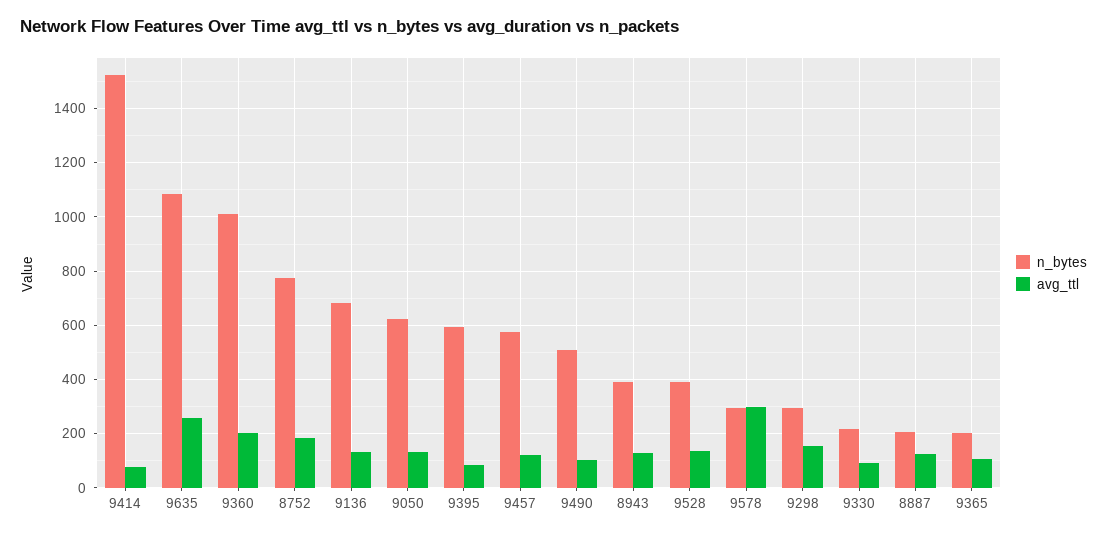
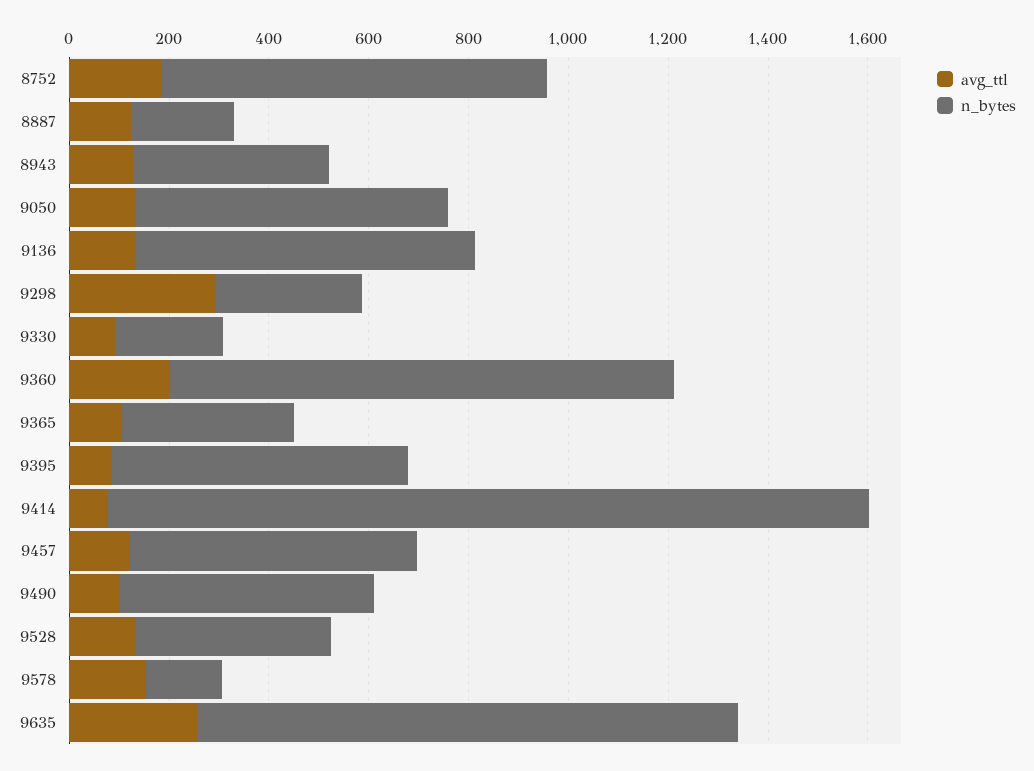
  {
    "n_bytes": {
      "9414": 1525,
      "9635": 1075,
      "9360": 1000,
      "8752": 775,
      "9136": 675,
      "9050": 625,
      "9395": 600,
      "9457": 575,
      "9490": 500,
      "8943": 400,
      "9528": 400,
-     "9578": 300,
+     "9578": 150,
      "9298": 300,
      "9330": 225,
      "8887": 200,
-     "9365": 200
+     "9365": 350
    },
    "avg_ttl": {
      "9414": 75,
      "9635": 250,
      "9360": 200,
      "8752": 175,
      "9136": 125,
      "9050": 125,
      "9395": 75,
      "9457": 125,
      "9490": 100,
      "8943": 125,
      "9528": 125,
-     "9578": 300,
+     "9578": 150,
-     "9298": 150,
+     "9298": 300,
      "9330": 100,
      "8887": 125,
      "9365": 100
    }
  }

